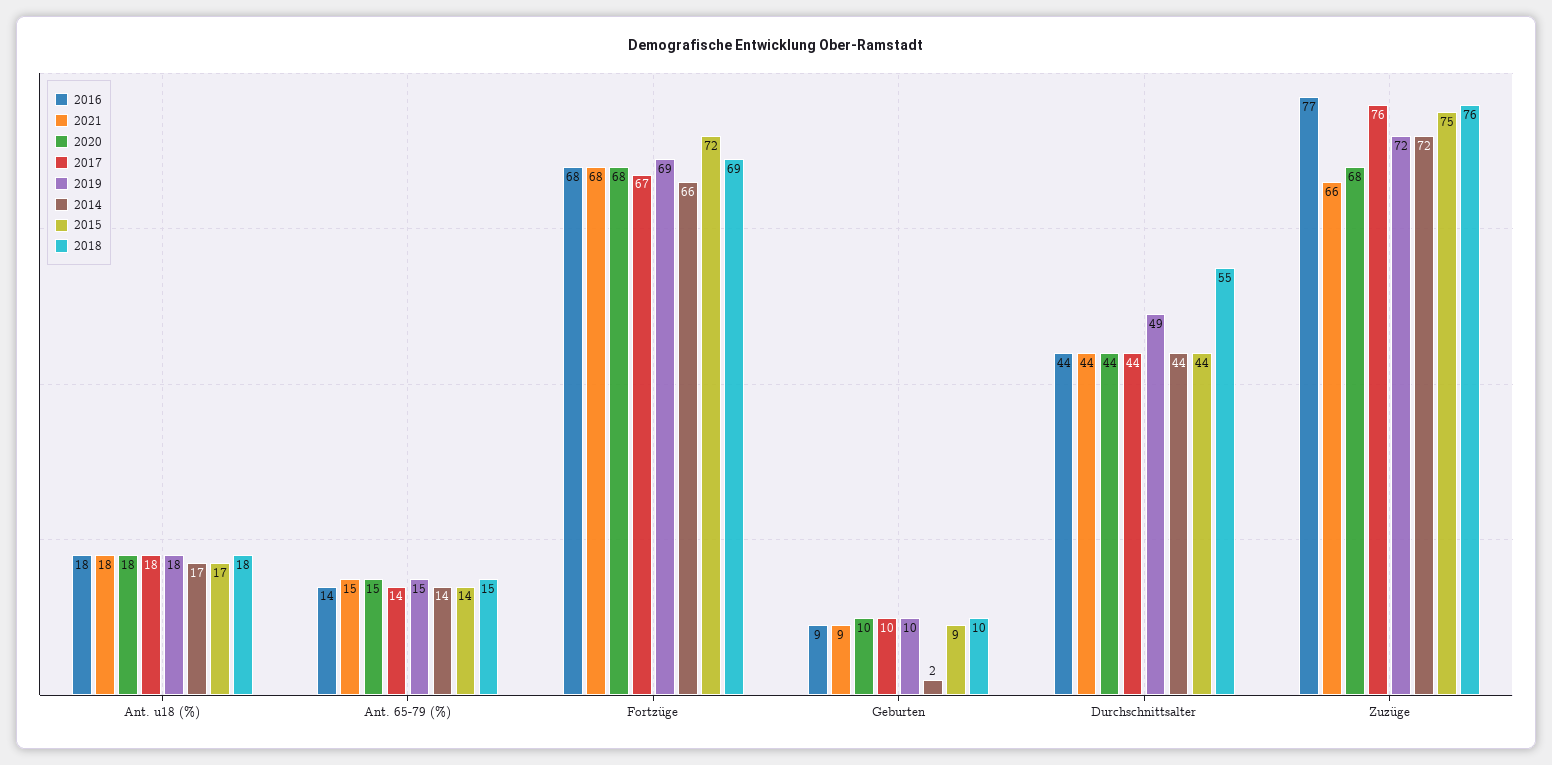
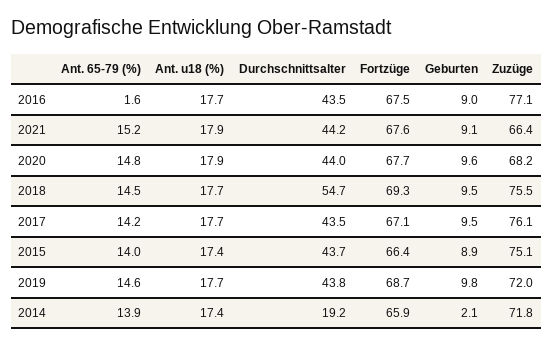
  {
    "2016": {
      "Ant. u18 (%)": 17.7,
-     "Ant. 65-79 (%)": 14,
+     "Ant. 65-79 (%)": 1.6,
      "Fortzüge": 67.5,
      "Geburten": 9,
      "Durchschnittsalter": 43.5,
      "Zuzüge": 77.1
    },
    "2021": {
      "Ant. u18 (%)": 17.9,
      "Ant. 65-79 (%)": 15.2,
      "Fortzüge": 67.6,
      "Geburten": 9.1,
      "Durchschnittsalter": 44.2,
      "Zuzüge": 66.4
    },
    "2020": {
      "Ant. u18 (%)": 17.9,
      "Ant. 65-79 (%)": 14.8,
      "Fortzüge": 67.7,
      "Geburten": 9.6,
      "Durchschnittsalter": 44,
      "Zuzüge": 68.2
    },
    "2017": {
      "Ant. u18 (%)": 17.7,
      "Ant. 65-79 (%)": 14.2,
      "Fortzüge": 67.1,
      "Geburten": 9.5,
      "Durchschnittsalter": 43.5,
      "Zuzüge": 76.1
    },
    "2019": {
      "Ant. u18 (%)": 17.7,
      "Ant. 65-79 (%)": 14.6,
      "Fortzüge": 68.7,
      "Geburten": 9.8,
-     "Durchschnittsalter": 49,
+     "Durchschnittsalter": 43.8,
      "Zuzüge": 72
    },
    "2014": {
      "Ant. u18 (%)": 17.4,
      "Ant. 65-79 (%)": 13.9,
      "Fortzüge": 65.9,
      "Geburten": 2.1,
-     "Durchschnittsalter": 44,
+     "Durchschnittsalter": 19.2,
      "Zuzüge": 71.8
    },
    "2015": {
      "Ant. u18 (%)": 17.4,
      "Ant. 65-79 (%)": 14,
-     "Fortzüge": 72,
+     "Fortzüge": 66.4,
      "Geburten": 8.9,
      "Durchschnittsalter": 43.7,
      "Zuzüge": 75.1
    },
    "2018": {
      "Ant. u18 (%)": 17.7,
      "Ant. 65-79 (%)": 14.5,
      "Fortzüge": 69.3,
      "Geburten": 9.5,
      "Durchschnittsalter": 54.7,
      "Zuzüge": 75.5
    }
  }

